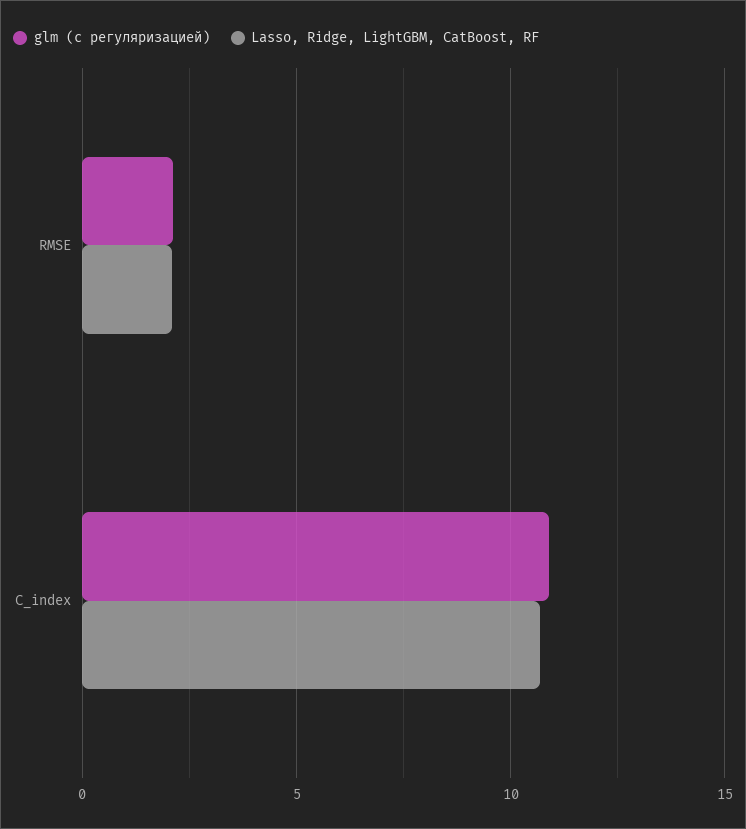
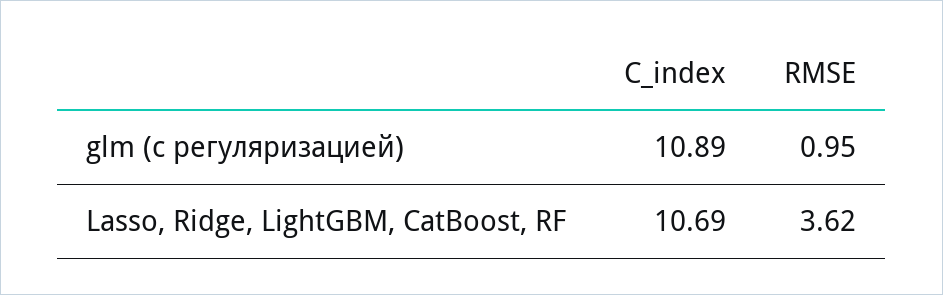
  {
    "glm (с регуляризацией)": {
-     "RMSE": 2,
+     "RMSE": 0.95,
      "C_index": 10.89
    },
    "Lasso, Ridge, LightGBM, CatBoost, RF": {
-     "RMSE": 2,
+     "RMSE": 3.62,
      "C_index": 10.69
    }
  }

